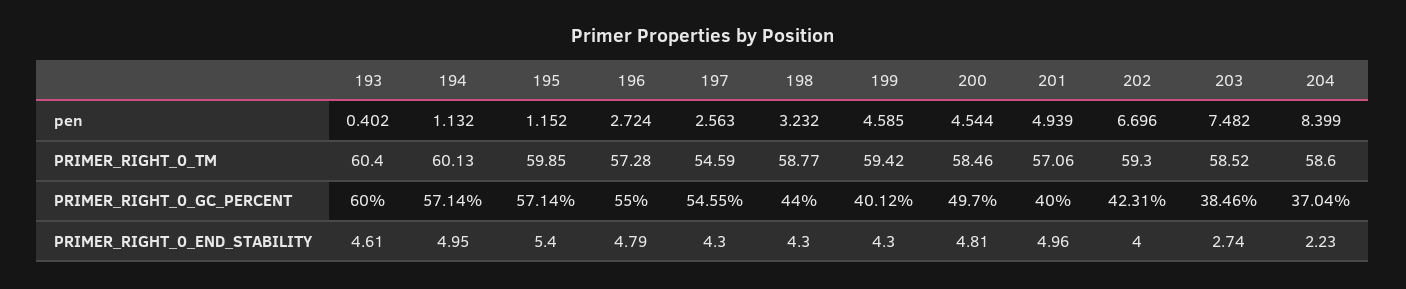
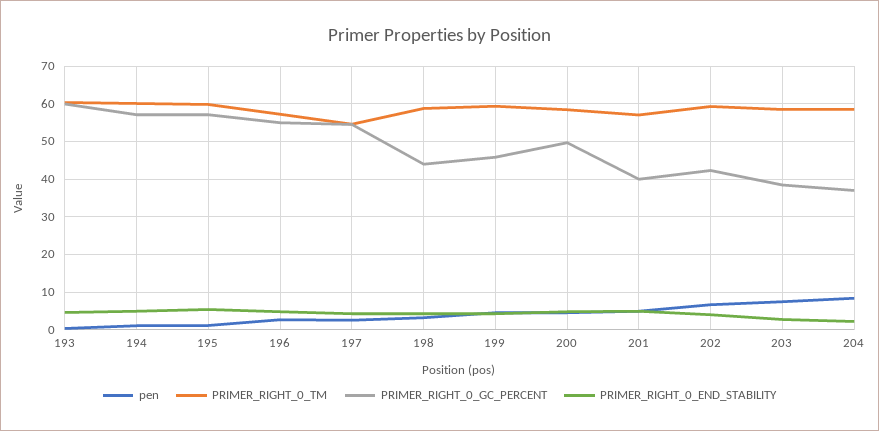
  {
    "pen": {
      "193": 0.402,
      "194": 1.132,
      "195": 1.152,
      "196": 2.724,
      "197": 2.563,
      "198": 3.232,
      "199": 4.585,
      "200": 4.544,
      "201": 4.939,
      "202": 6.696,
      "203": 7.482,
      "204": 8.399
    },
    "PRIMER_RIGHT_0_TM": {
      "193": 60.4,
      "194": 60.13,
      "195": 59.85,
      "196": 57.28,
      "197": 54.59,
      "198": 58.77,
      "199": 59.42,
      "200": 58.46,
      "201": 57.06,
      "202": 59.3,
      "203": 58.52,
      "204": 58.6
    },
    "PRIMER_RIGHT_0_GC_PERCENT": {
      "193": 60,
      "194": 57.14,
      "195": 57.14,
      "196": 55,
      "197": 54.55,
      "198": 44,
-     "199": 40.12,
+     "199": 46,
      "200": 49.7,
      "201": 40,
      "202": 42.31,
      "203": 38.46,
      "204": 37.04
    },
    "PRIMER_RIGHT_0_END_STABILITY": {
      "193": 4.61,
      "194": 4.95,
      "195": 5.4,
      "196": 4.79,
      "197": 4.3,
      "198": 4.3,
      "199": 4.3,
      "200": 4.81,
      "201": 4.96,
      "202": 4,
      "203": 2.74,
      "204": 2.23
    }
  }

